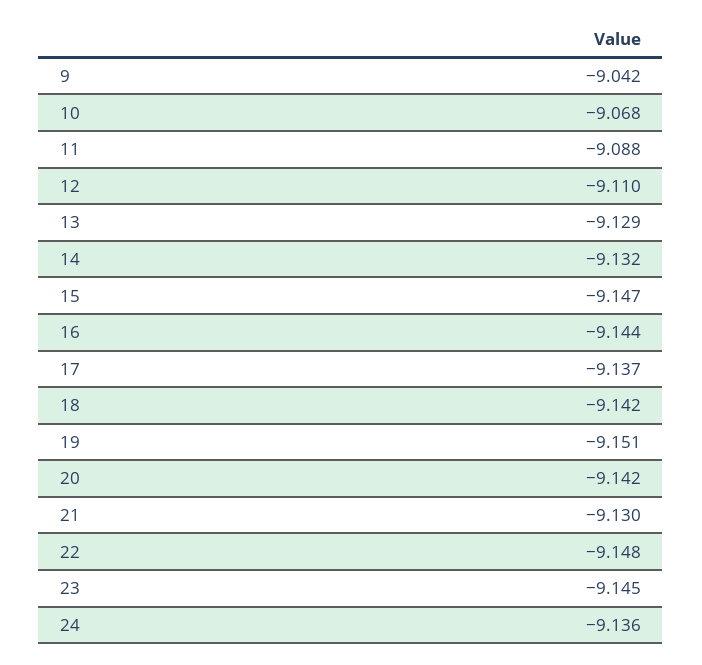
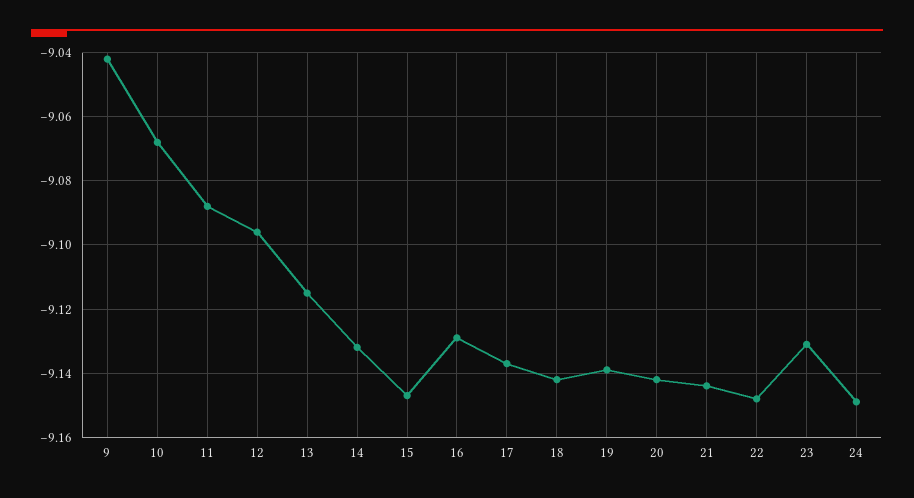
  {
    "9": -9.042,
    "10": -9.068,
    "11": -9.088,
-   "12": -9.11,
+   "12": -9.095,
-   "13": -9.129,
+   "13": -9.115,
    "14": -9.132,
    "15": -9.147,
-   "16": -9.144,
+   "16": -9.13,
    "17": -9.137,
    "18": -9.142,
-   "19": -9.151,
+   "19": -9.14,
    "20": -9.142,
-   "21": -9.13,
+   "21": -9.145,
    "22": -9.148,
-   "23": -9.145,
+   "23": -9.13,
-   "24": -9.136
+   "24": -9.15
  }

